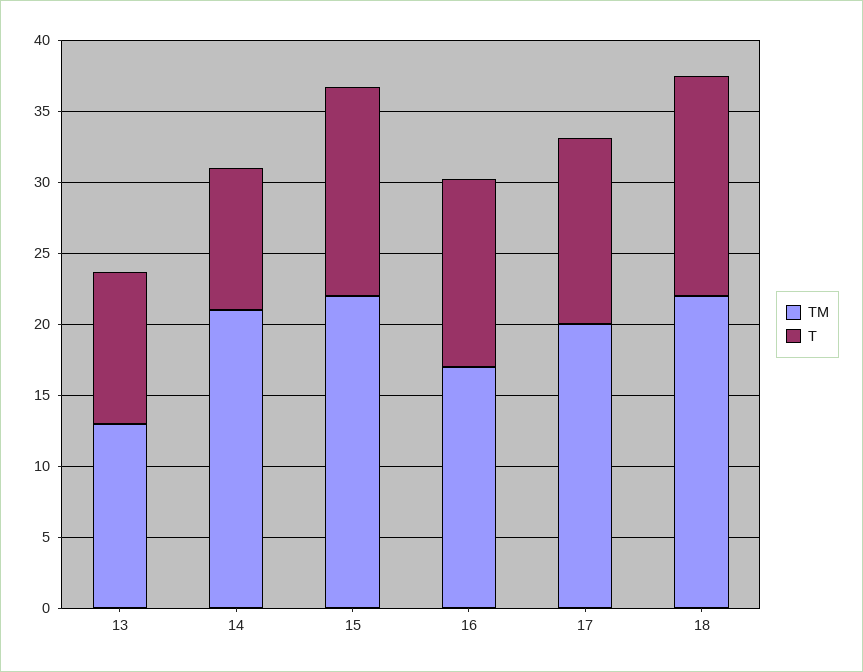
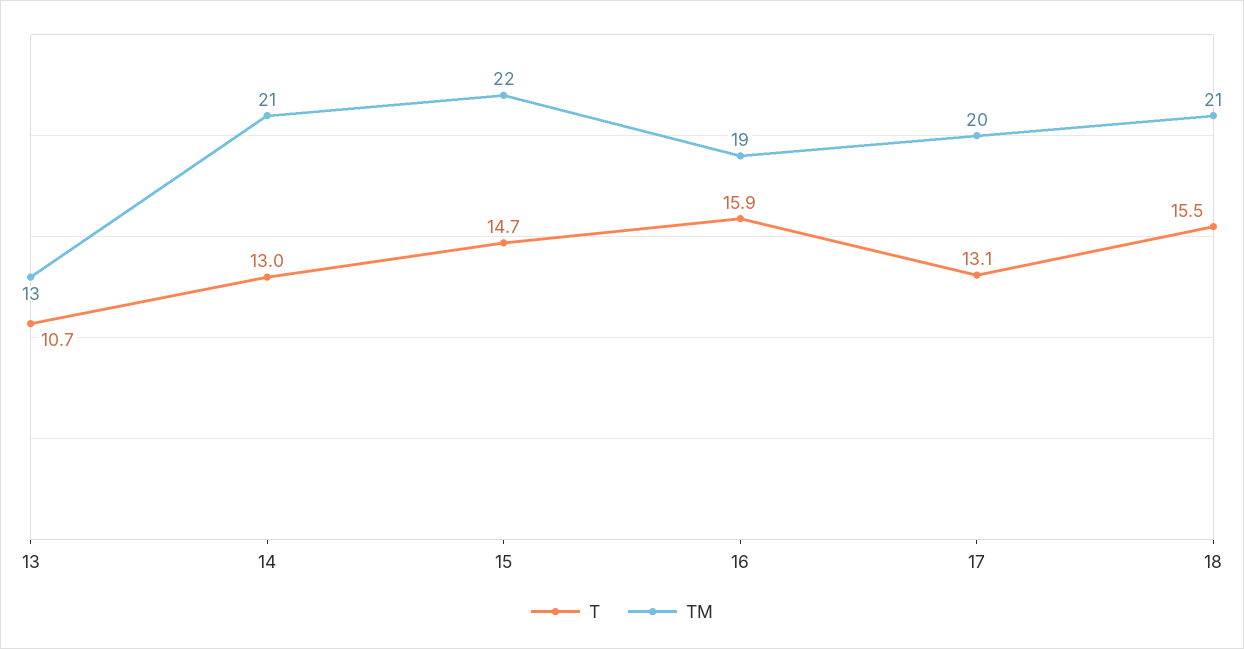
  {
    "TM": {
      "13": 13,
      "14": 21,
      "15": 22,
-     "16": 17,
+     "16": 19,
      "17": 20,
-     "18": 22
+     "18": 21
    },
    "T": {
      "13": 10.7,
-     "14": 10,
+     "14": 13,
      "15": 14.7,
-     "16": 13,
+     "16": 15.9,
      "17": 13.1,
      "18": 15.5
    }
  }

